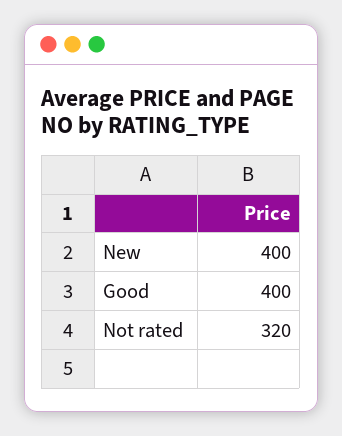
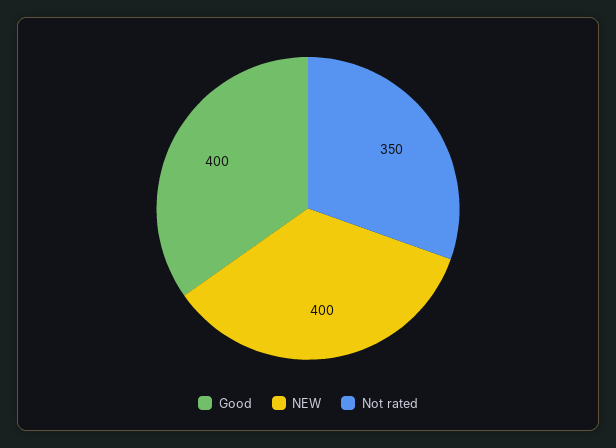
  {
    "New": 400,
    "Good": 400,
-   "Not rated": 320
+   "Not rated": 350
  }

